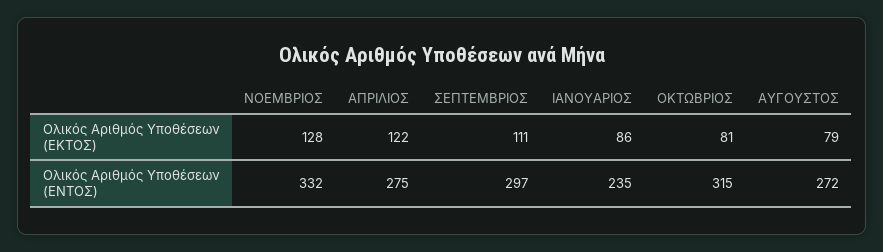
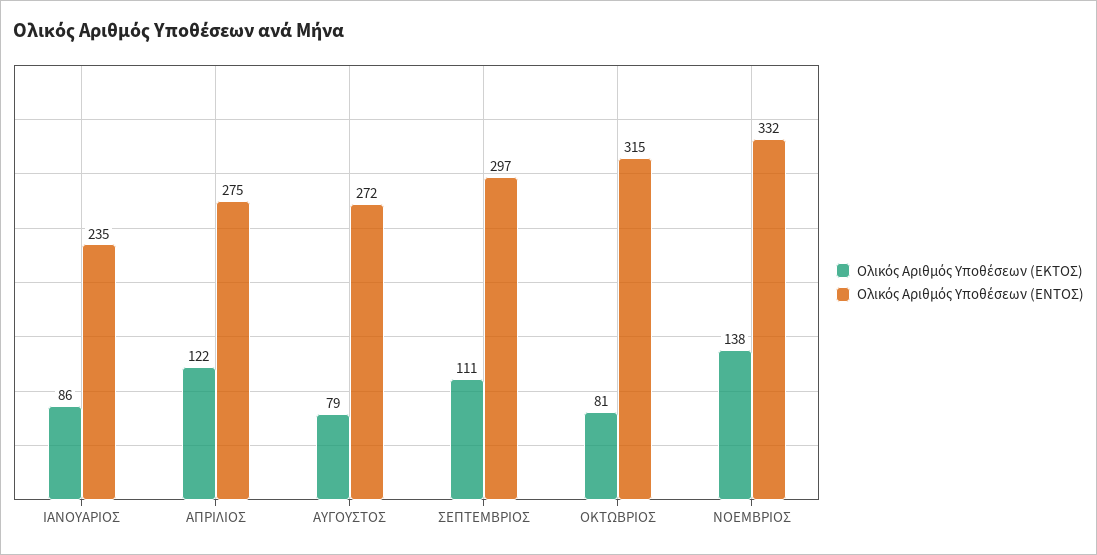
  {
    "Ολικός Αριθμός Υποθέσεων (ΕΚΤΟΣ)": {
-     "ΝΟΕΜΒΡΙΟΣ": 128,
+     "ΝΟΕΜΒΡΙΟΣ": 138,
      "ΑΠΡΙΛΙΟΣ": 122,
      "ΣΕΠΤΕΜΒΡΙΟΣ": 111,
      "ΙΑΝΟΥΑΡΙΟΣ": 86,
      "ΟΚΤΩΒΡΙΟΣ": 81,
      "ΑΥΓΟΥΣΤΟΣ": 79
    },
    "Ολικός Αριθμός Υποθέσεων (ΕΝΤΟΣ)": {
      "ΝΟΕΜΒΡΙΟΣ": 332,
      "ΑΠΡΙΛΙΟΣ": 275,
      "ΣΕΠΤΕΜΒΡΙΟΣ": 297,
      "ΙΑΝΟΥΑΡΙΟΣ": 235,
      "ΟΚΤΩΒΡΙΟΣ": 315,
      "ΑΥΓΟΥΣΤΟΣ": 272
    }
  }

